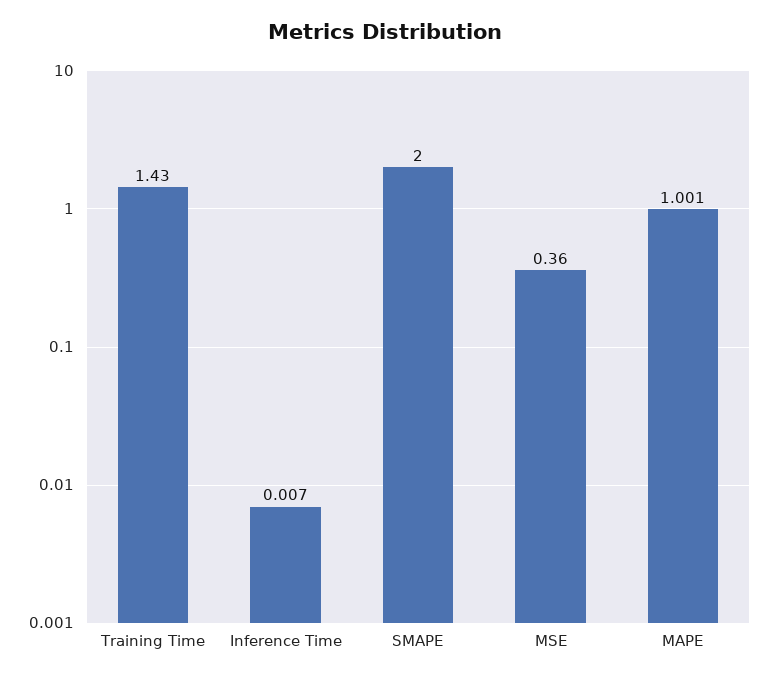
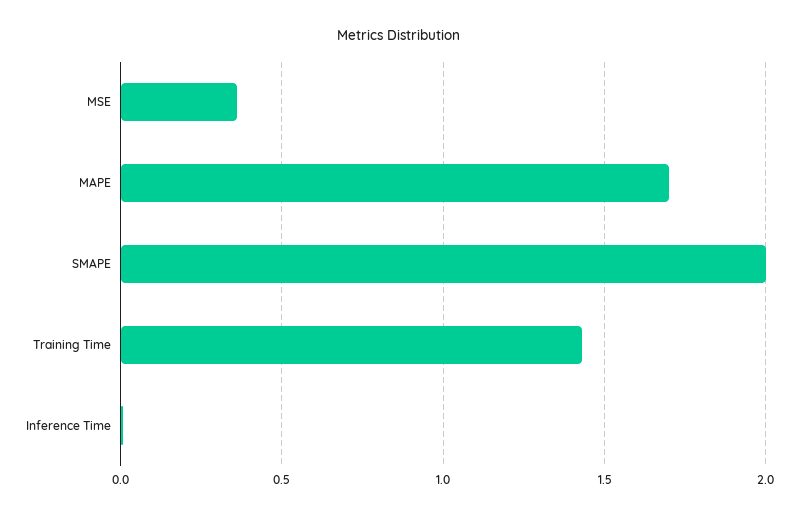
  {
    "Training Time": 1.43,
    "Inference Time": 0.007,
    "SMAPE": 2,
    "MSE": 0.36,
-   "MAPE": 1.001
+   "MAPE": 1.7
  }

